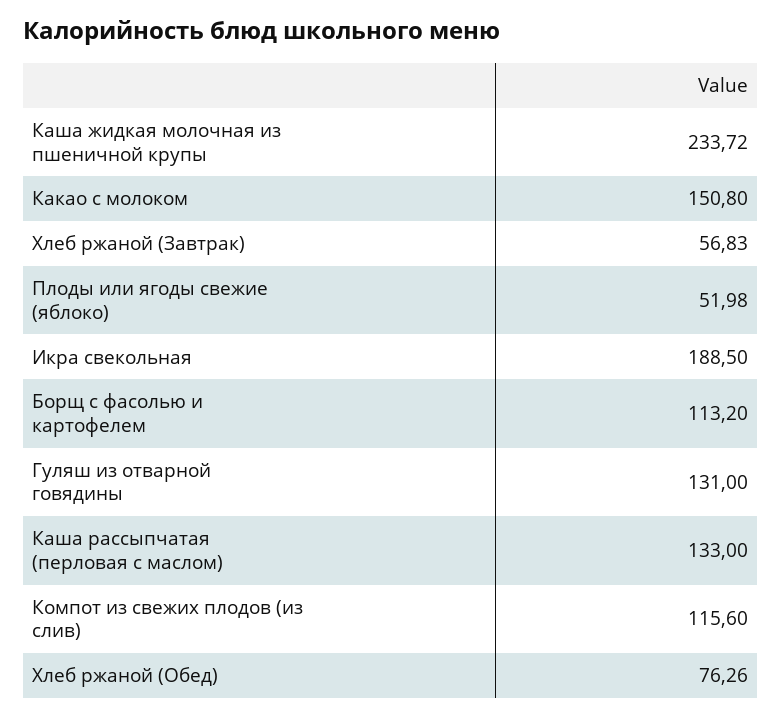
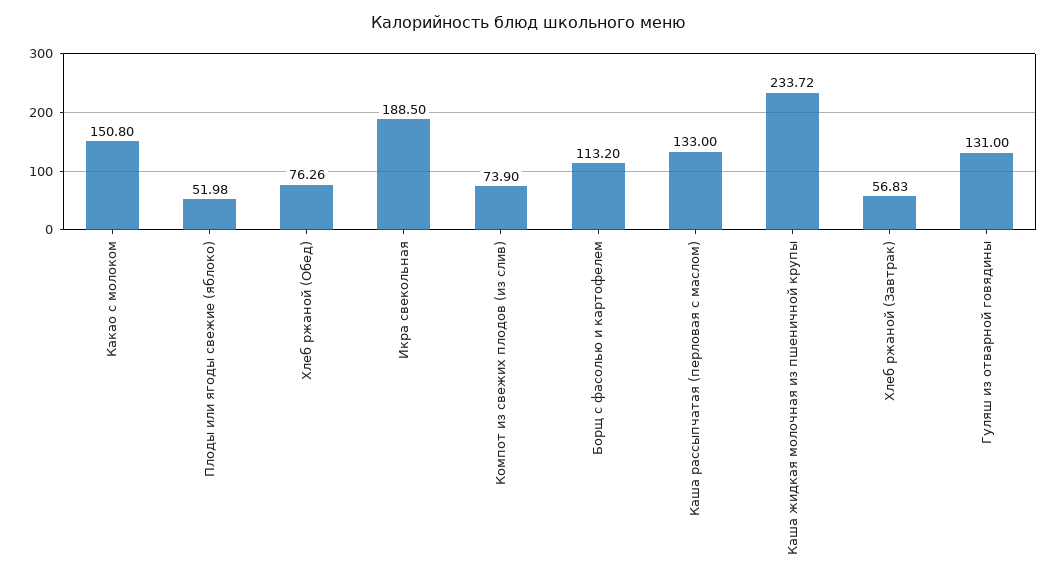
  {
    "Каша жидкая молочная из пшеничной крупы": 233.72,
    "Какао с молоком": 150.8,
    "Хлеб ржаной (Завтрак)": 56.83,
    "Плоды или ягоды свежие (яблоко)": 51.98,
    "Икра свекольная": 188.5,
    "Борщ с фасолью и картофелем": 113.2,
    "Гуляш из отварной говядины": 131,
    "Каша рассыпчатая (перловая с маслом)": 133,
-   "Компот из свежих плодов (из слив)": 115.6,
+   "Компот из свежих плодов (из слив)": 73.9,
    "Хлеб ржаной (Обед)": 76.26
  }

